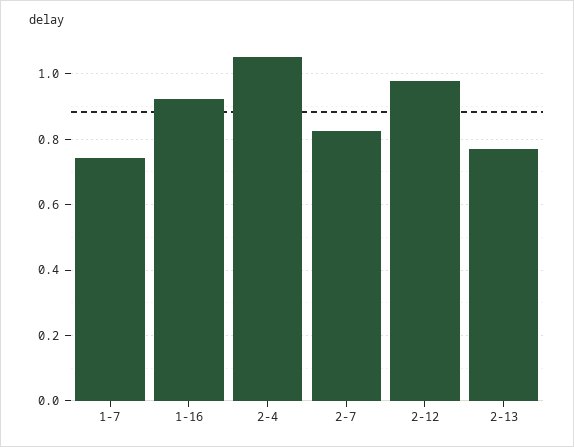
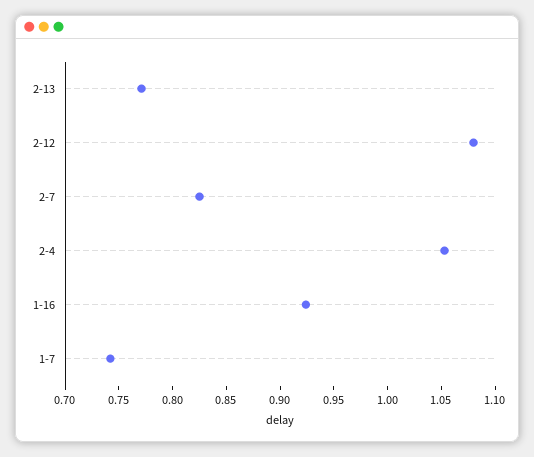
  {
    "1-7": 0.74,
    "1-16": 0.92,
    "2-4": 1.05,
    "2-7": 0.83,
-   "2-12": 0.98,
+   "2-12": 1.08,
    "2-13": 0.77
  }

